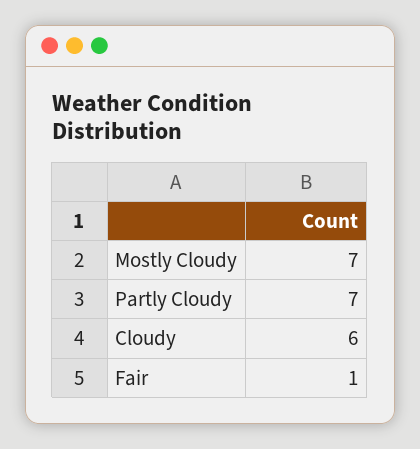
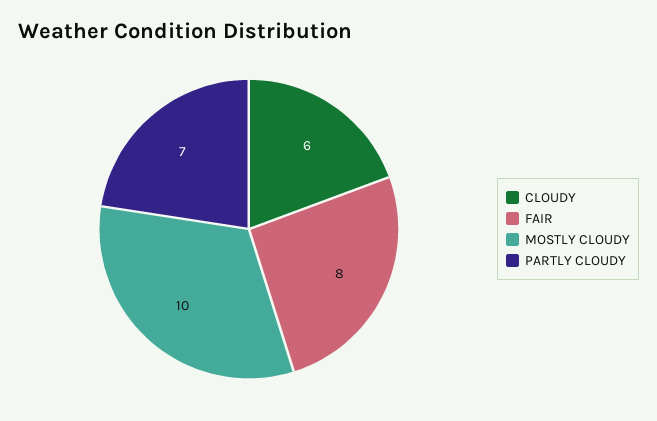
  {
-   "Mostly Cloudy": 7,
+   "Mostly Cloudy": 10,
    "Partly Cloudy": 7,
    "Cloudy": 6,
-   "Fair": 1
+   "Fair": 8
  }

